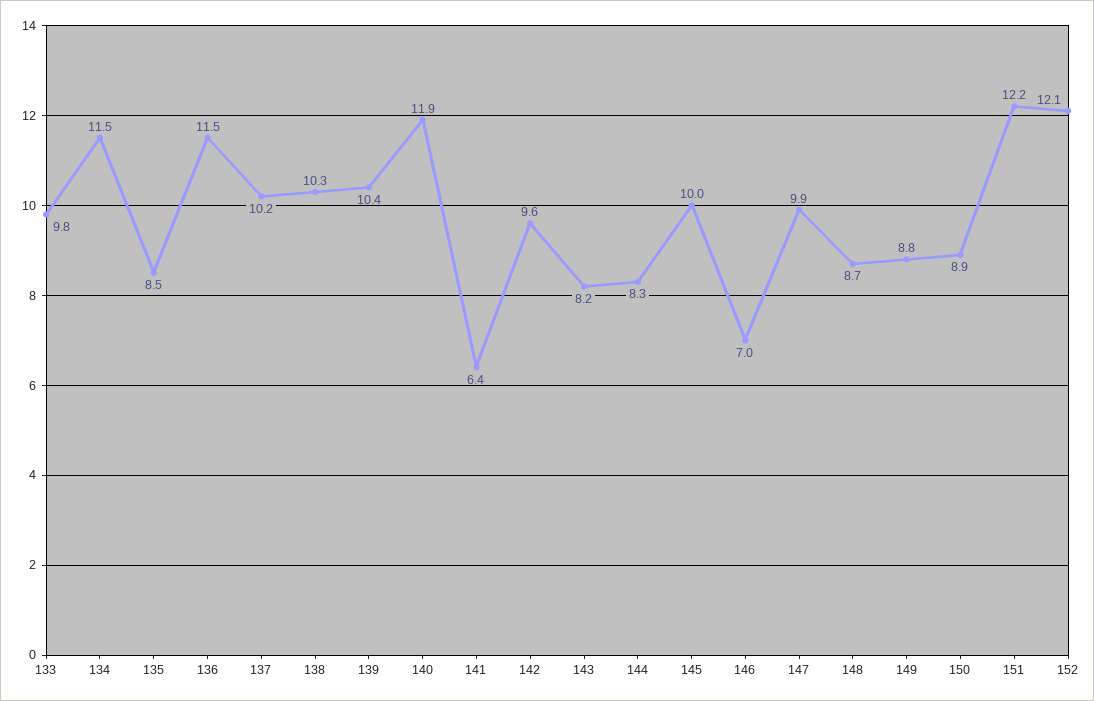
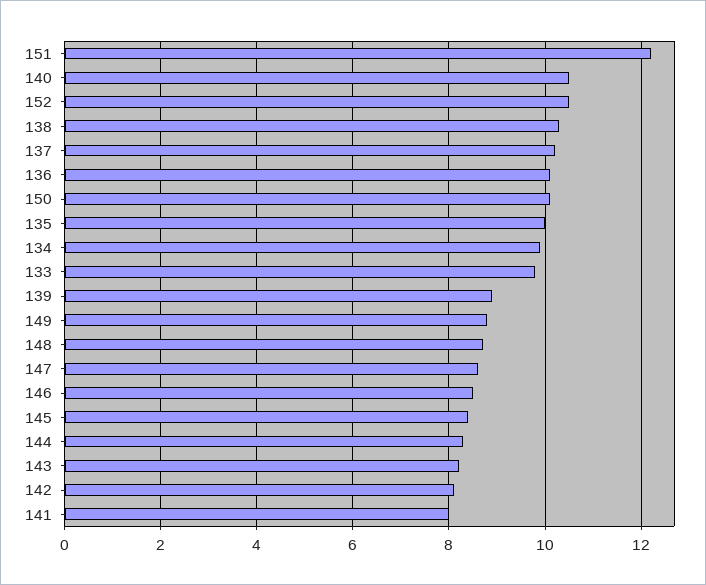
  {
    "133": 9.8,
-   "134": 11.5,
+   "134": 10,
-   "135": 8.5,
+   "135": 10,
-   "136": 11.5,
+   "136": 10,
    "137": 10.2,
    "138": 10.3,
-   "139": 10.4,
+   "139": 9,
-   "140": 11.9,
+   "140": 10.5,
-   "141": 6.4,
+   "141": 8,
-   "142": 9.6,
+   "142": 8,
    "143": 8.2,
    "144": 8.3,
-   "145": 10,
+   "145": 8.5,
-   "146": 7,
+   "146": 8.5,
-   "147": 9.9,
+   "147": 8.5,
    "148": 8.7,
    "149": 8.8,
-   "150": 8.9,
+   "150": 10,
    "151": 12.2,
-   "152": 12.1
+   "152": 10.5
  }

